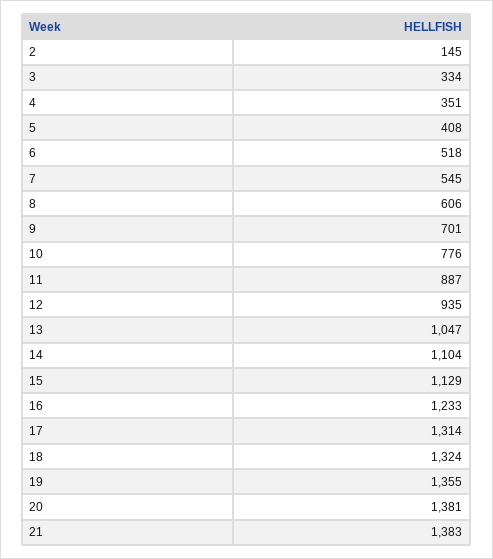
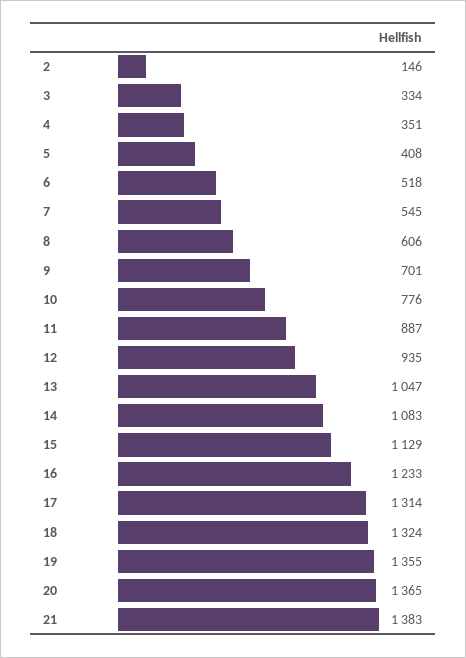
  {
-   "2": 145,
+   "2": 146,
    "3": 334,
    "4": 351,
    "5": 408,
    "6": 518,
    "7": 545,
    "8": 606,
    "9": 701,
    "10": 776,
    "11": 887,
    "12": 935,
    "13": 1047,
-   "14": 1104,
+   "14": 1083,
    "15": 1129,
    "16": 1233,
    "17": 1314,
    "18": 1324,
    "19": 1355,
-   "20": 1381,
+   "20": 1365,
    "21": 1383
  }

